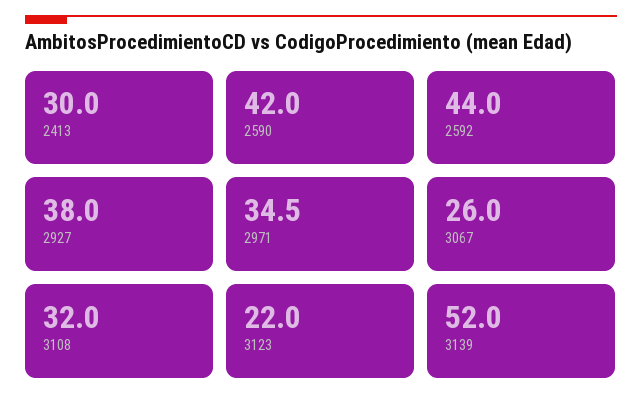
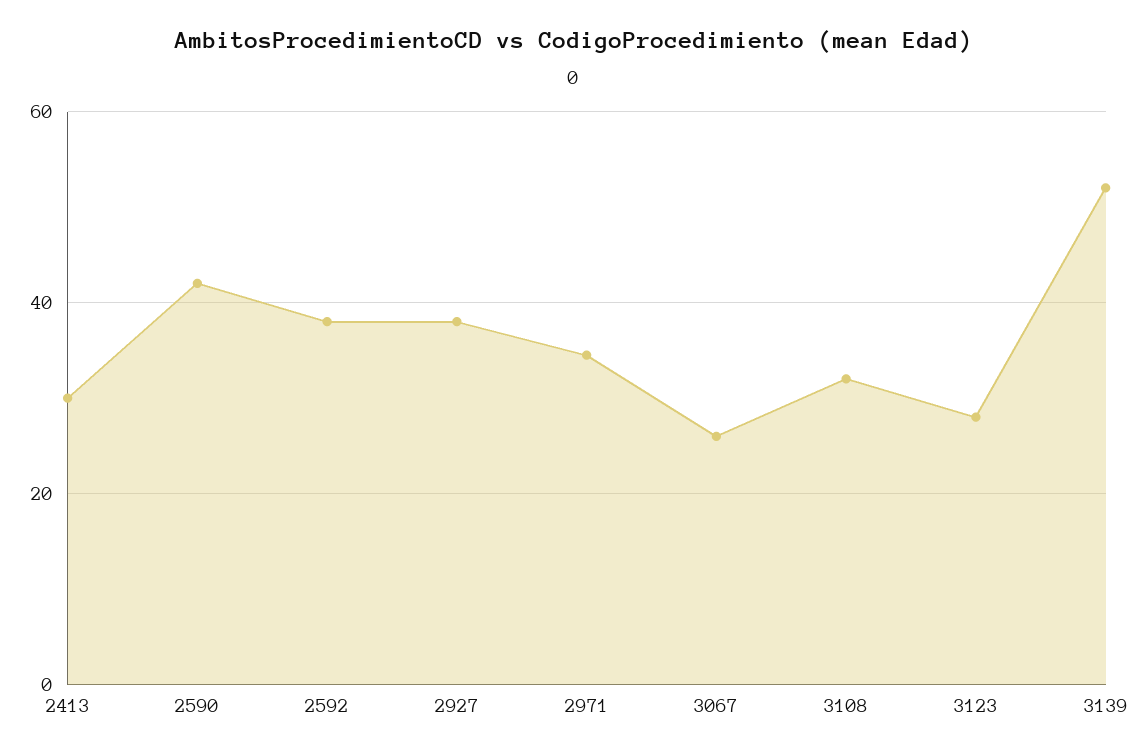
  {
    "2413": 30,
    "2590": 42,
-   "2592": 44,
+   "2592": 38,
    "2927": 38,
    "2971": 34.5,
    "3067": 26,
    "3108": 32,
-   "3123": 22,
+   "3123": 28,
    "3139": 52
  }

